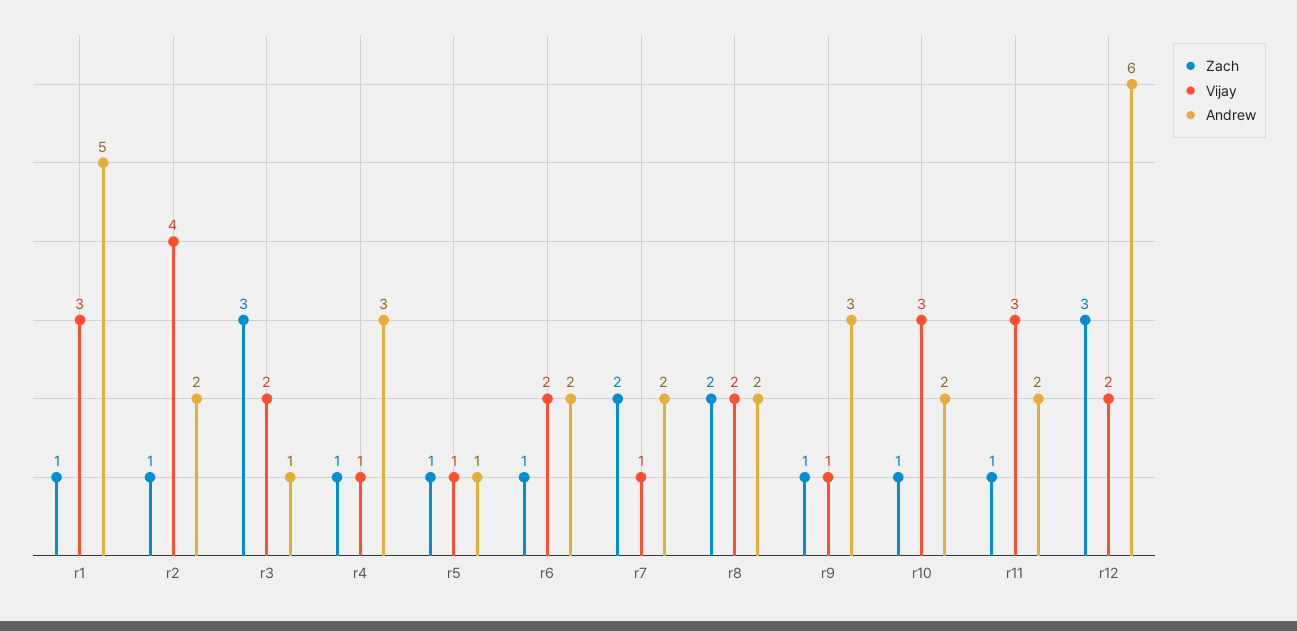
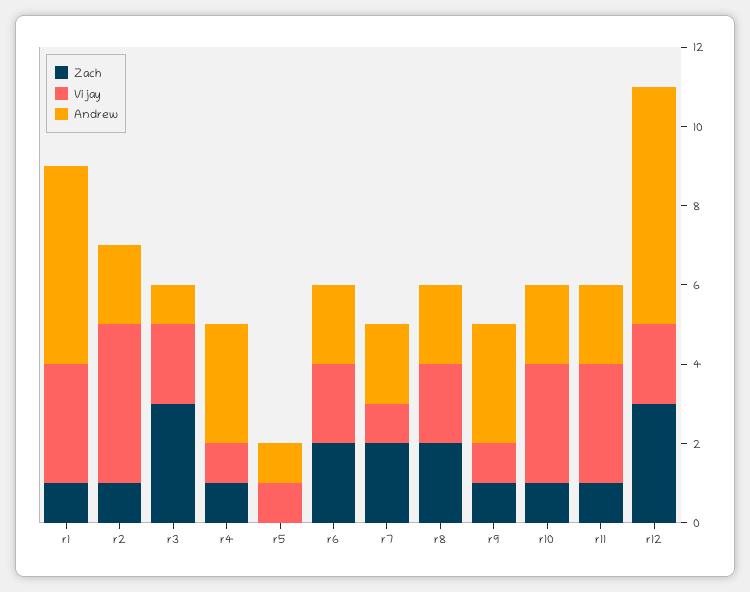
  {
    "Zach": {
      "r1": 1,
      "r2": 1,
      "r3": 3,
      "r4": 1,
-     "r5": 1,
+     "r5": 0,
-     "r6": 1,
+     "r6": 2,
      "r7": 2,
      "r8": 2,
      "r9": 1,
      "r10": 1,
      "r11": 1,
      "r12": 3
    },
    "Vijay": {
      "r1": 3,
      "r2": 4,
      "r3": 2,
      "r4": 1,
      "r5": 1,
      "r6": 2,
      "r7": 1,
      "r8": 2,
      "r9": 1,
      "r10": 3,
      "r11": 3,
      "r12": 2
    },
    "Andrew": {
      "r1": 5,
      "r2": 2,
      "r3": 1,
      "r4": 3,
      "r5": 1,
      "r6": 2,
      "r7": 2,
      "r8": 2,
      "r9": 3,
      "r10": 2,
      "r11": 2,
      "r12": 6
    }
  }

